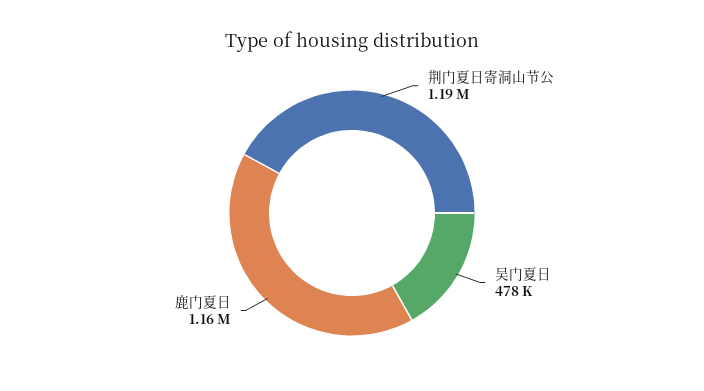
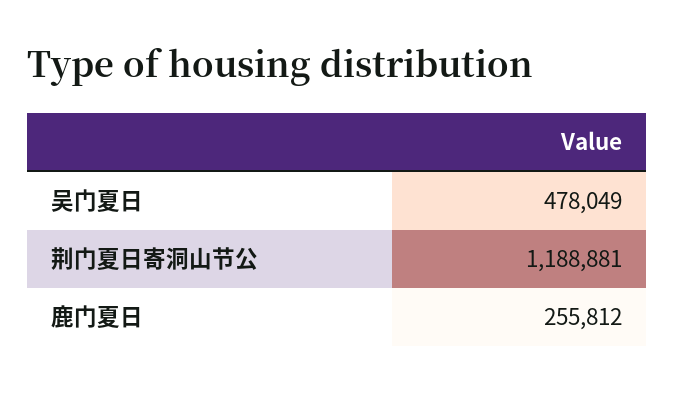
  {
    "荆门夏日寄洞山节公": 1188881,
    "吴门夏日": 478049,
-   "鹿门夏日": 1160000
+   "鹿门夏日": 255812
  }

